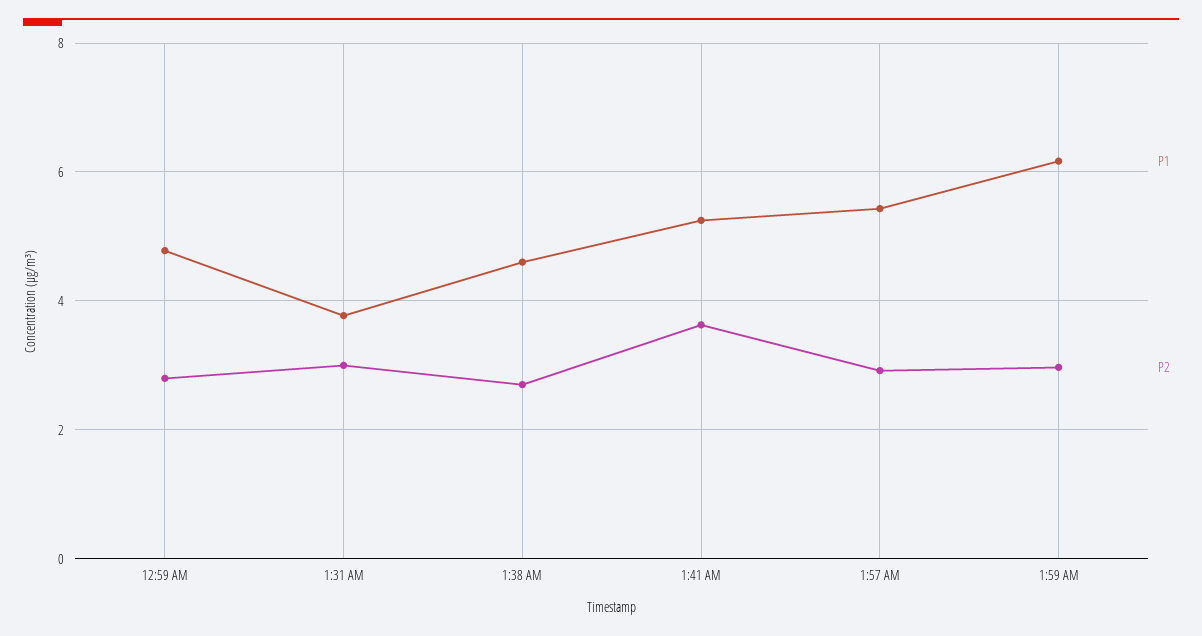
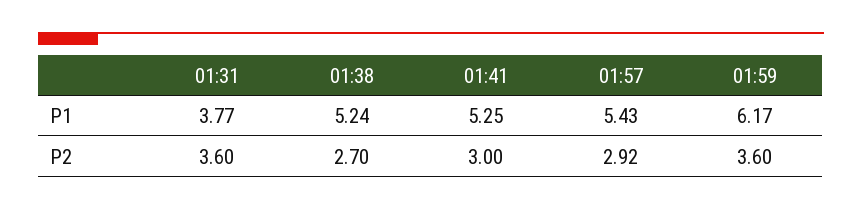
  {
    "P1": {
-     "12:59 AM": 4.8,
      "1:31 AM": 3.77,
-     "1:38 AM": 4.6,
+     "1:38 AM": 5.24,
      "1:41 AM": 5.25,
      "1:57 AM": 5.43,
      "1:59 AM": 6.17
    },
    "P2": {
-     "12:59 AM": 2.8,
-     "1:31 AM": 3,
+     "1:31 AM": 3.6,
      "1:38 AM": 2.7,
-     "1:41 AM": 3.6,
+     "1:41 AM": 3,
      "1:57 AM": 2.92,
-     "1:59 AM": 3
+     "1:59 AM": 3.6
    }
  }

